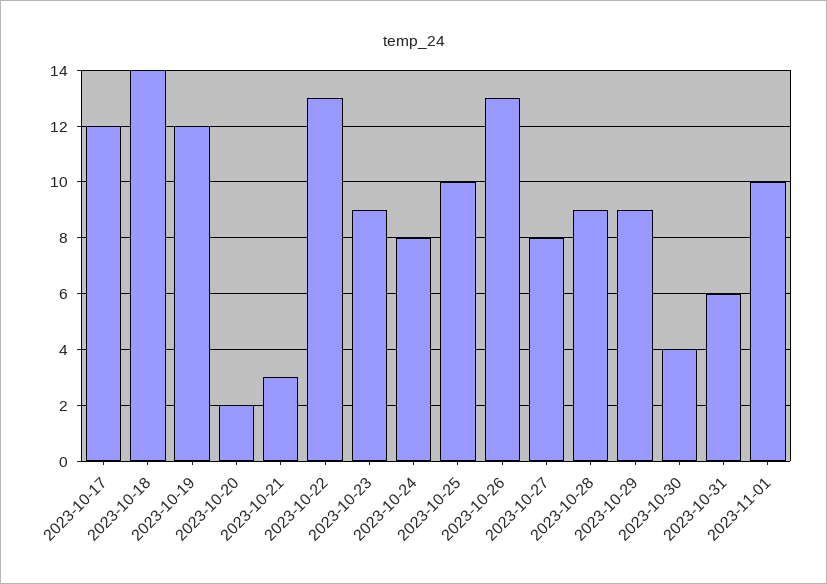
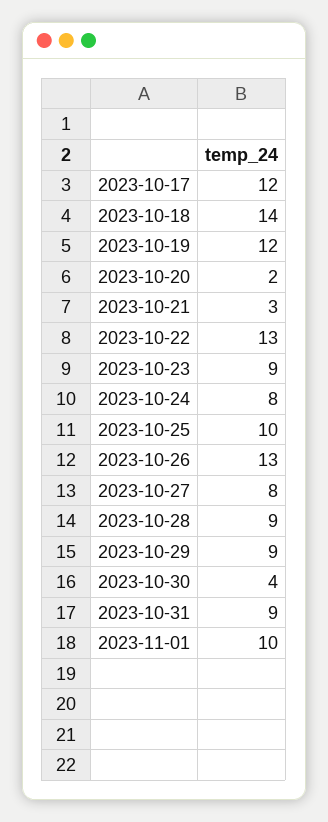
  {
    "2023-10-17": 12,
    "2023-10-18": 14,
    "2023-10-19": 12,
    "2023-10-20": 2,
    "2023-10-21": 3,
    "2023-10-22": 13,
    "2023-10-23": 9,
    "2023-10-24": 8,
    "2023-10-25": 10,
    "2023-10-26": 13,
    "2023-10-27": 8,
    "2023-10-28": 9,
    "2023-10-29": 9,
    "2023-10-30": 4,
-   "2023-10-31": 6,
+   "2023-10-31": 9,
    "2023-11-01": 10
  }

